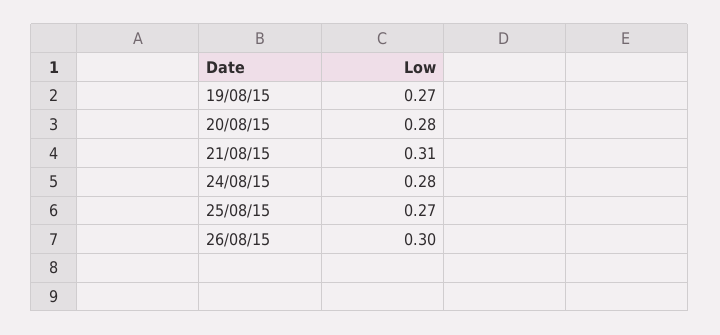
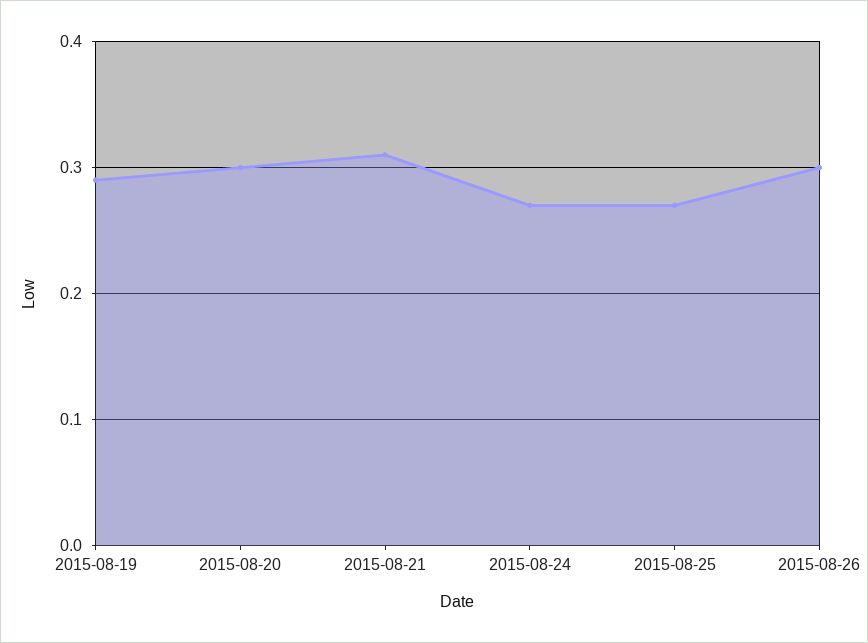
  {
-   "19/08/15": 0.27,
+   "19/08/15": 0.29,
-   "20/08/15": 0.28,
+   "20/08/15": 0.3,
    "21/08/15": 0.31,
-   "24/08/15": 0.28,
+   "24/08/15": 0.27,
    "25/08/15": 0.27,
    "26/08/15": 0.3
  }

